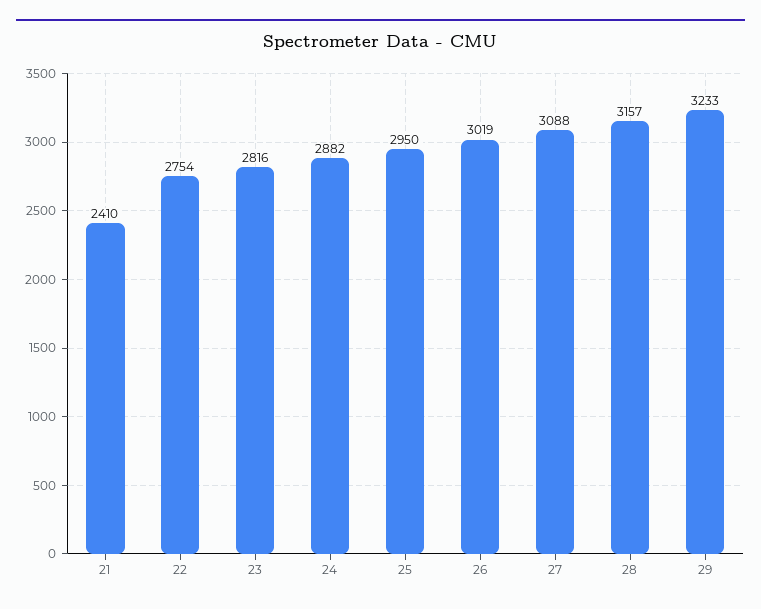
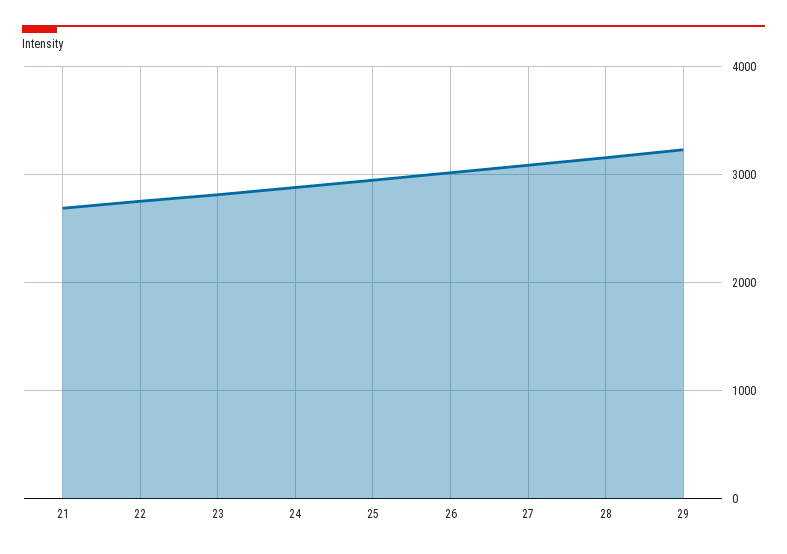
  {
-   "21": 2410,
+   "21": 2700,
    "22": 2754,
    "23": 2816,
    "24": 2882,
    "25": 2950,
    "26": 3019,
    "27": 3088,
    "28": 3157,
    "29": 3233
  }

